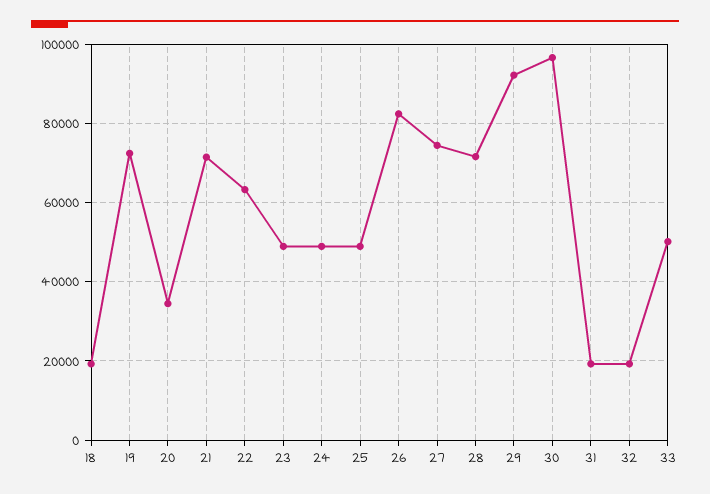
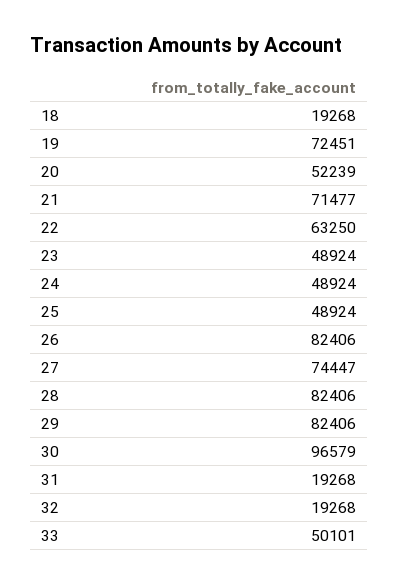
  {
    "18": 19268,
    "19": 72451,
-   "20": 34000,
+   "20": 52239,
    "21": 71477,
    "22": 63250,
    "23": 48924,
    "24": 48924,
    "25": 48924,
    "26": 82406,
    "27": 74447,
-   "28": 72000,
+   "28": 82406,
-   "29": 92000,
+   "29": 82406,
    "30": 96579,
    "31": 19268,
    "32": 19268,
    "33": 50101
  }

